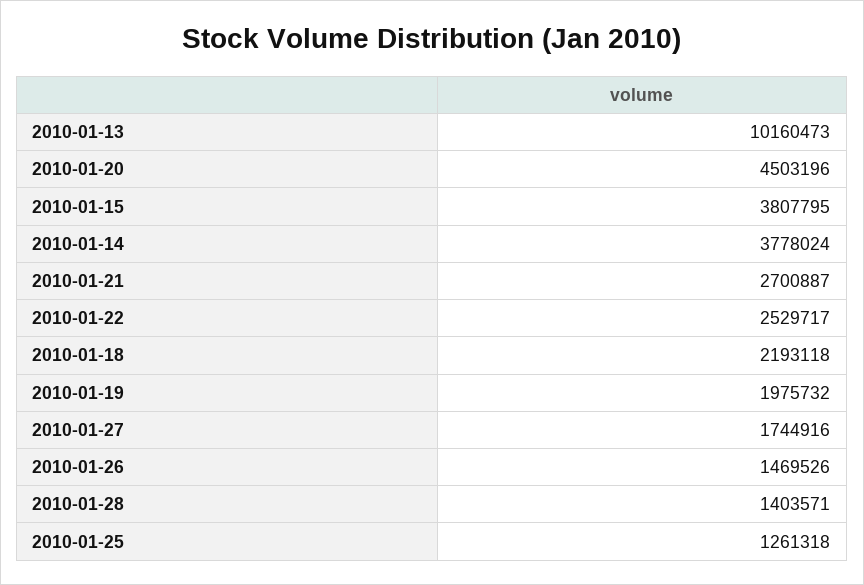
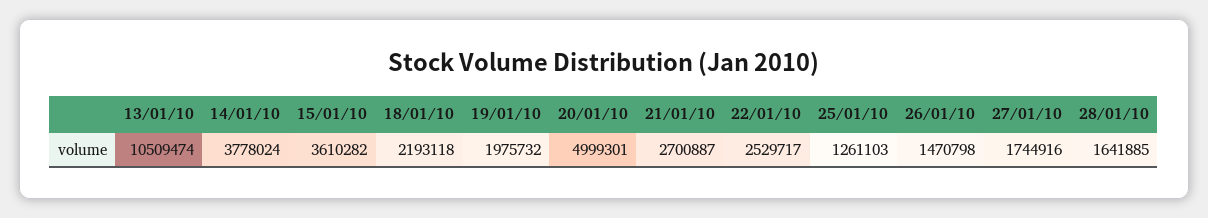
  {
-   "2010-01-13": 10160473,
+   "2010-01-13": 10509474,
-   "2010-01-20": 4503196,
+   "2010-01-20": 4999301,
-   "2010-01-15": 3807795,
+   "2010-01-15": 3610282,
    "2010-01-14": 3778024,
    "2010-01-21": 2700887,
    "2010-01-22": 2529717,
    "2010-01-18": 2193118,
    "2010-01-19": 1975732,
    "2010-01-27": 1744916,
-   "2010-01-26": 1469526,
+   "2010-01-26": 1470798,
-   "2010-01-28": 1403571,
+   "2010-01-28": 1641885,
-   "2010-01-25": 1261318
+   "2010-01-25": 1261103
  }

